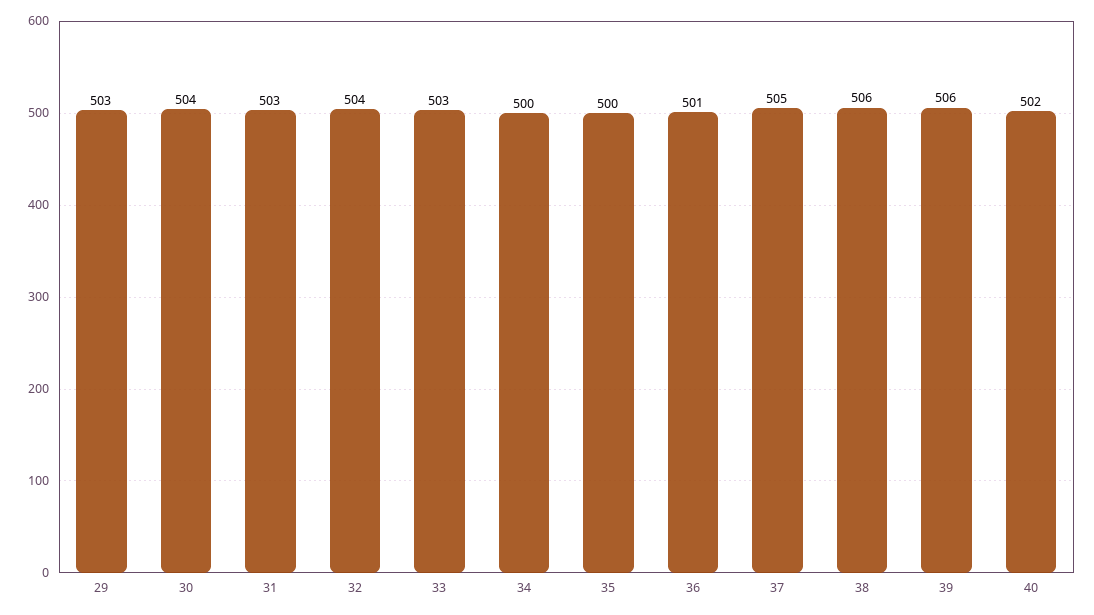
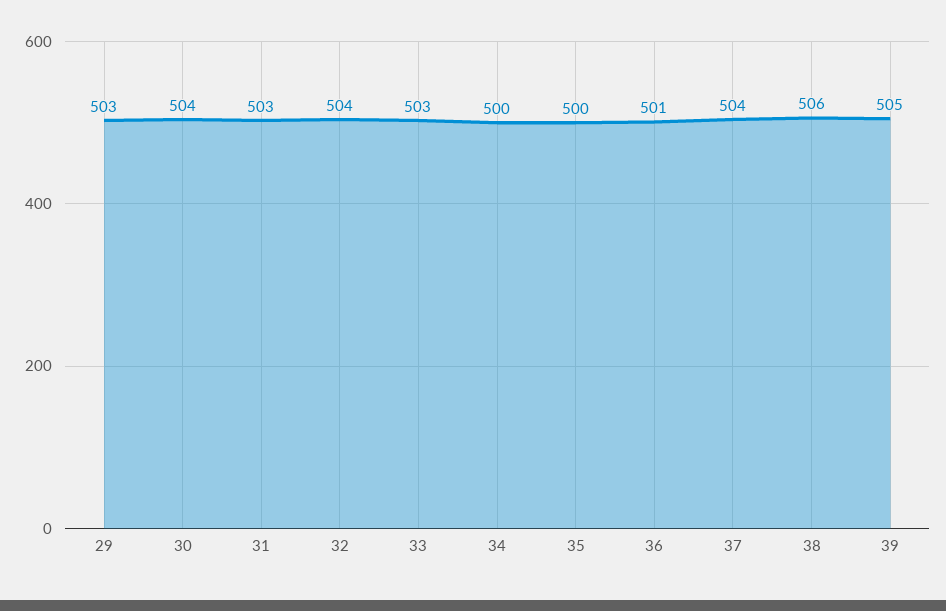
  {
    "29": 503,
    "30": 504,
    "31": 503,
    "32": 504,
    "33": 503,
    "34": 500,
    "35": 500,
    "36": 501,
-   "37": 505,
+   "37": 504,
    "38": 506,
-   "39": 506,
+   "39": 505
-   "40": 502
  }

